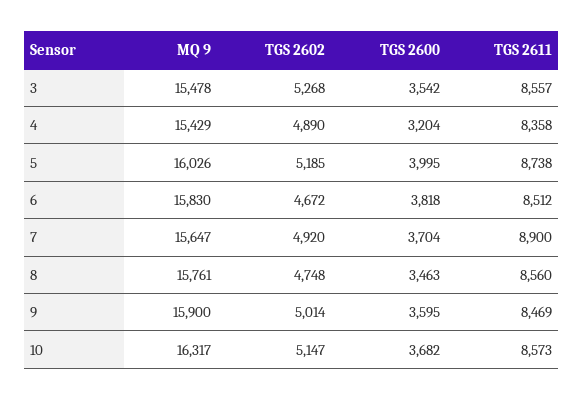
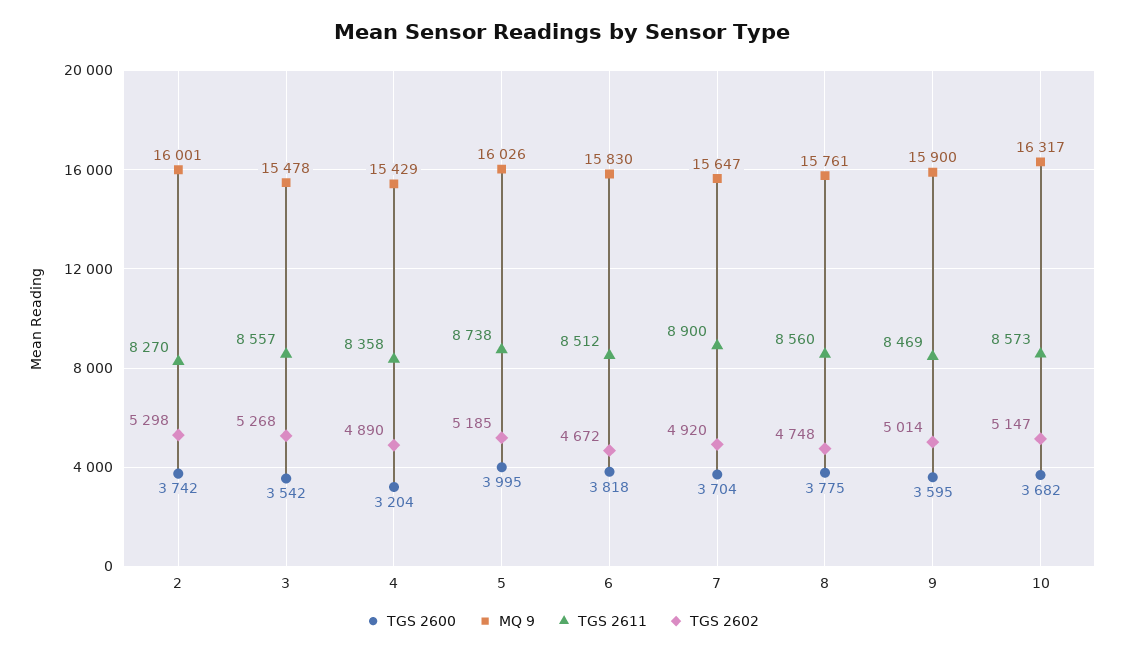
  {
    "MQ 9": {
      "3": 15478,
      "4": 15429,
      "5": 16026,
      "6": 15830,
      "7": 15647,
      "8": 15761,
      "9": 15900,
-     "10": 16317
+     "10": 16317,
+     "2": 16001
    },
    "TGS 2602": {
      "3": 5268,
      "4": 4890,
      "5": 5185,
      "6": 4672,
      "7": 4920,
      "8": 4748,
      "9": 5014,
-     "10": 5147
+     "10": 5147,
+     "2": 5298
    },
    "TGS 2600": {
      "3": 3542,
      "4": 3204,
      "5": 3995,
      "6": 3818,
      "7": 3704,
-     "8": 3463,
+     "8": 3775,
      "9": 3595,
-     "10": 3682
+     "10": 3682,
+     "2": 3742
    },
    "TGS 2611": {
      "3": 8557,
      "4": 8358,
      "5": 8738,
      "6": 8512,
      "7": 8900,
      "8": 8560,
      "9": 8469,
-     "10": 8573
+     "10": 8573,
+     "2": 8270
    }
  }

